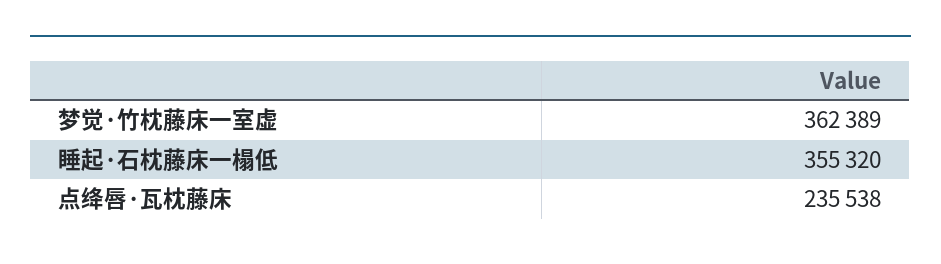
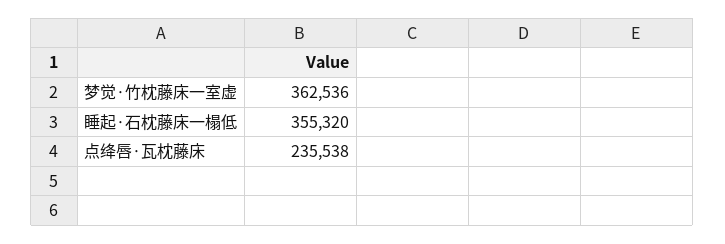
  {
-   "梦觉·竹枕藤床一室虚": 362389,
+   "梦觉·竹枕藤床一室虚": 362536,
    "睡起·石枕藤床一榻低": 355320,
    "点绛唇·瓦枕藤床": 235538
  }

